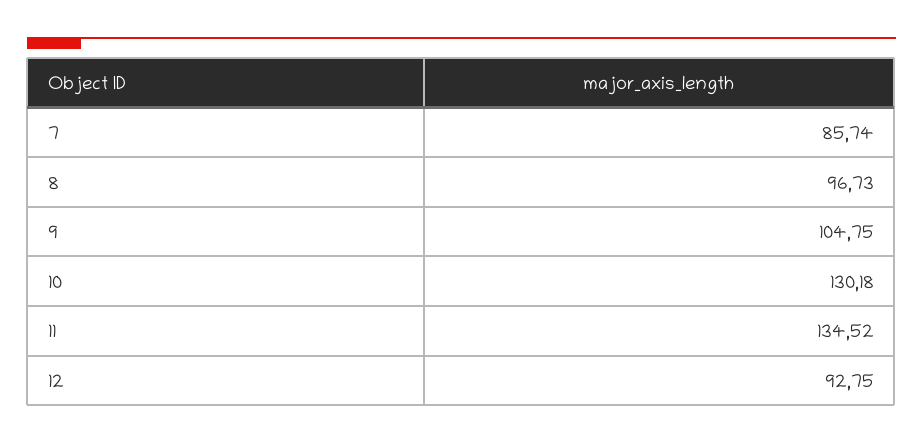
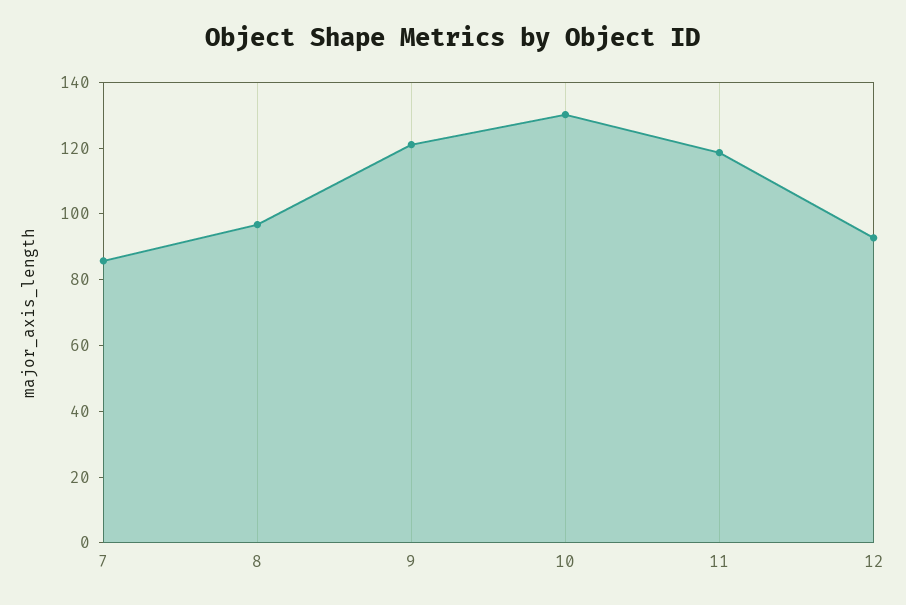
  {
    "7": 85.74,
    "8": 96.73,
-   "9": 104.75,
+   "9": 120,
    "10": 130.18,
-   "11": 134.52,
+   "11": 120,
    "12": 92.75
  }

